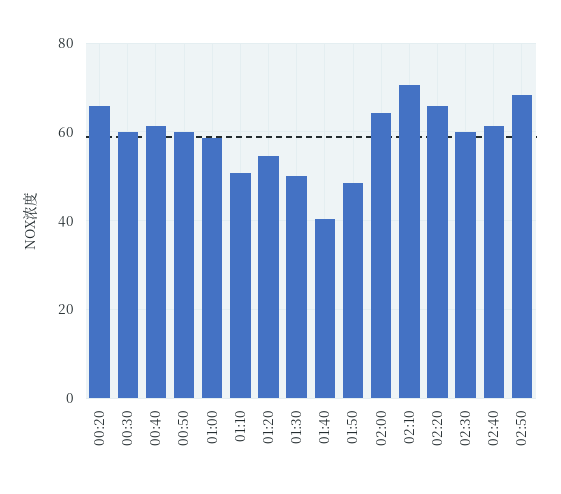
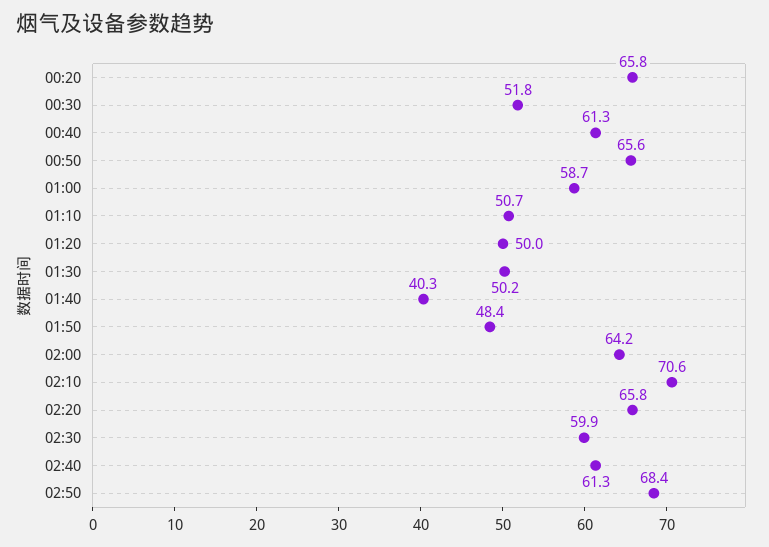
  {
    "00:20": 65.8,
-   "00:30": 60,
+   "00:30": 51.8,
    "00:40": 61.3,
-   "00:50": 60,
+   "00:50": 65.6,
    "01:00": 58.7,
    "01:10": 50.7,
-   "01:20": 54,
+   "01:20": 50,
    "01:30": 50.2,
    "01:40": 40.3,
    "01:50": 48.4,
    "02:00": 64.2,
    "02:10": 70.6,
    "02:20": 65.8,
    "02:30": 59.9,
    "02:40": 61.3,
    "02:50": 68.4
  }

